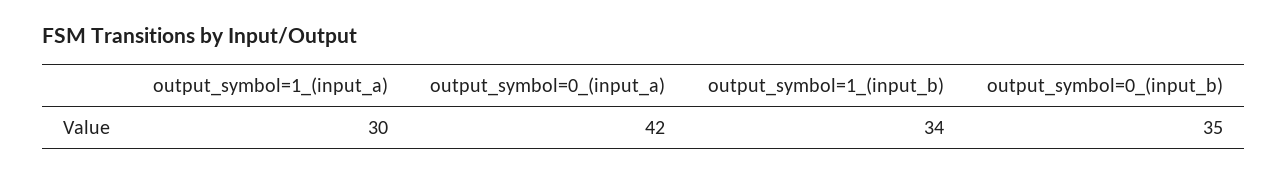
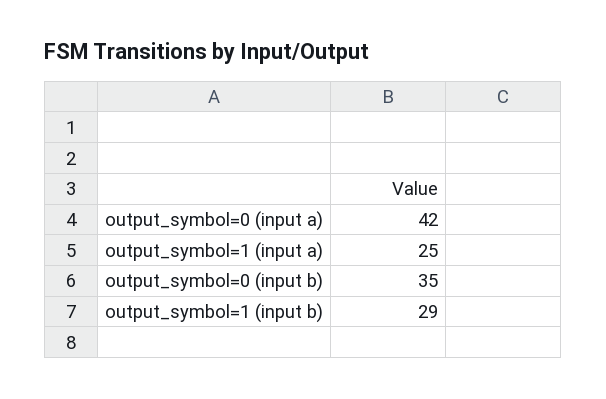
  {
-   "output_symbol=1_(input_a)": 30,
+   "output_symbol=1_(input_a)": 25,
    "output_symbol=0_(input_a)": 42,
-   "output_symbol=1_(input_b)": 34,
+   "output_symbol=1_(input_b)": 29,
    "output_symbol=0_(input_b)": 35
  }

